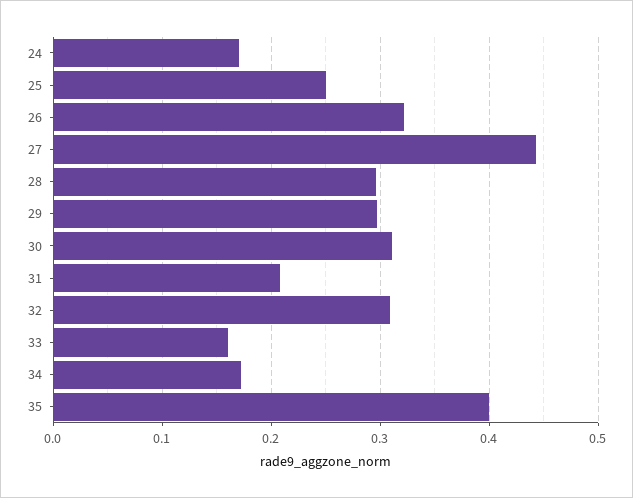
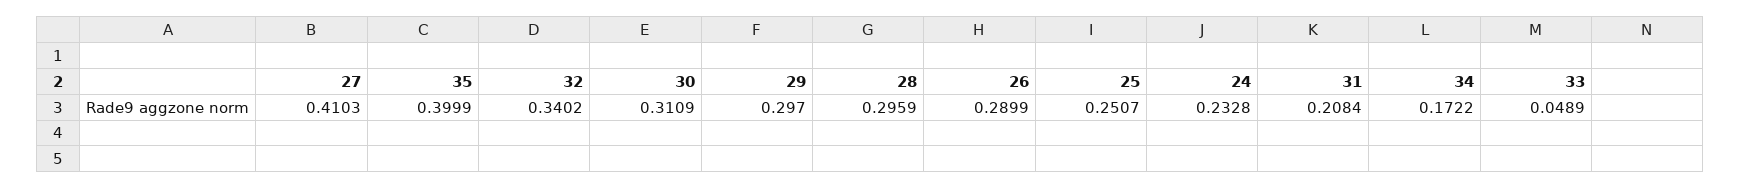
  {
-   "24": 0.17,
+   "24": 0.2328,
    "25": 0.2507,
-   "26": 0.32,
+   "26": 0.2899,
-   "27": 0.44,
+   "27": 0.4103,
    "28": 0.2959,
    "29": 0.297,
    "30": 0.3109,
    "31": 0.2084,
-   "32": 0.31,
+   "32": 0.3402,
-   "33": 0.16,
+   "33": 0.0489,
    "34": 0.1722,
    "35": 0.3999
  }

